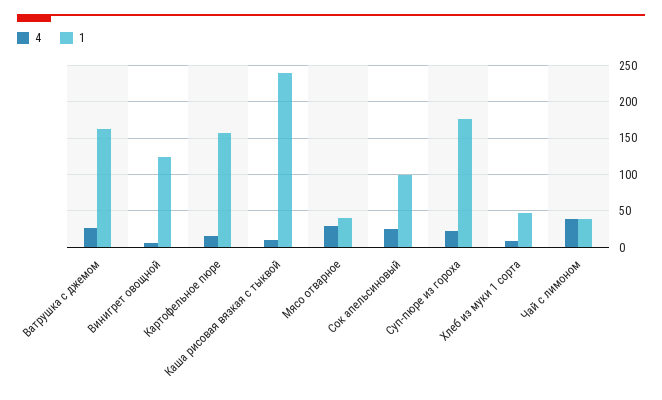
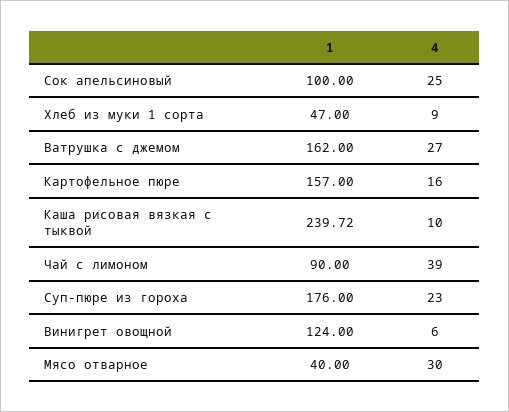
  {
    "4": {
      "Ватрушка с джемом": 27,
      "Винигрет овощной": 6,
      "Картофельное пюре": 16,
      "Каша рисовая вязкая с тыквой": 10,
      "Мясо отварное": 30,
      "Сок апельсиновый": 25,
      "Суп-пюре из гороха": 23,
      "Хлеб из муки 1 сорта": 9,
      "Чай с лимоном": 39
    },
    "1": {
      "Ватрушка с джемом": 162,
      "Винигрет овощной": 124,
      "Картофельное пюре": 157,
      "Каша рисовая вязкая с тыквой": 239.72,
      "Мясо отварное": 40,
      "Сок апельсиновый": 100,
      "Суп-пюре из гороха": 176,
      "Хлеб из муки 1 сорта": 47,
-     "Чай с лимоном": 40
+     "Чай с лимоном": 90
    }
  }

